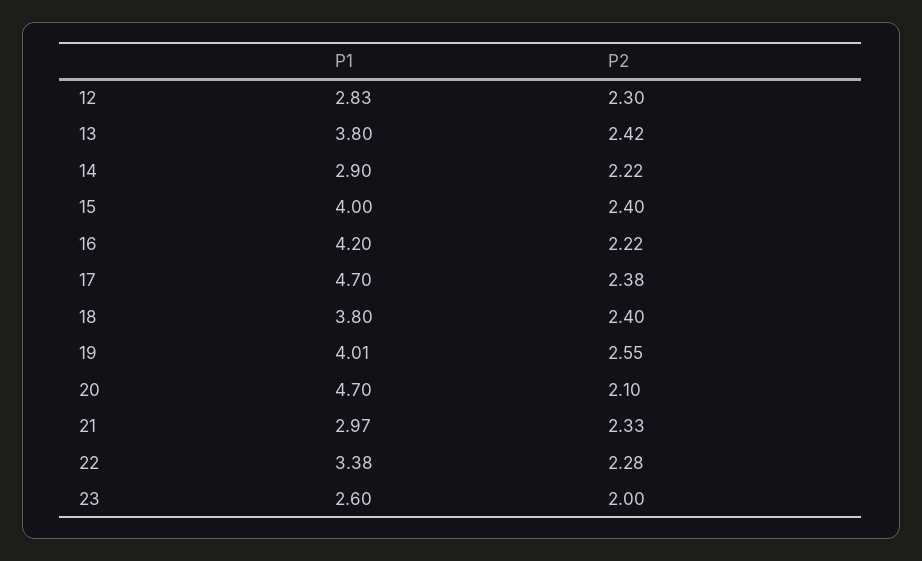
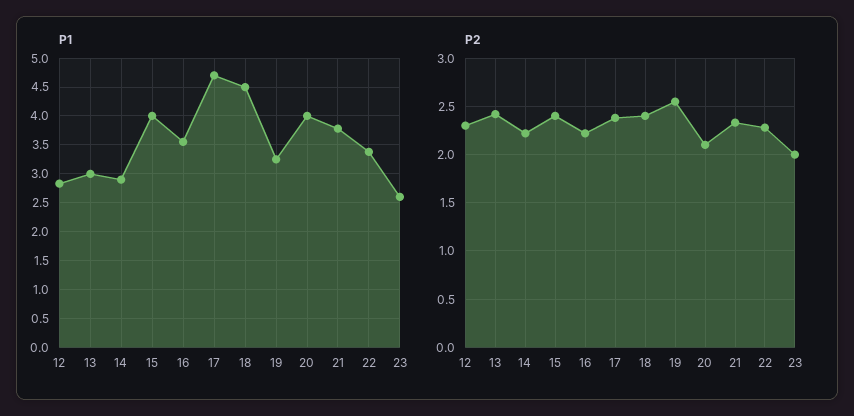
  {
    "P1": {
      "12": 2.83,
-     "13": 3.8,
+     "13": 3,
      "14": 2.9,
      "15": 4,
-     "16": 4.2,
+     "16": 3.5,
      "17": 4.7,
-     "18": 3.8,
+     "18": 4.5,
-     "19": 4.01,
+     "19": 3.25,
-     "20": 4.7,
+     "20": 4,
-     "21": 2.97,
+     "21": 3.75,
      "22": 3.38,
      "23": 2.6
    },
    "P2": {
      "12": 2.3,
      "13": 2.42,
      "14": 2.22,
      "15": 2.4,
      "16": 2.22,
      "17": 2.38,
      "18": 2.4,
      "19": 2.55,
      "20": 2.1,
      "21": 2.33,
      "22": 2.28,
      "23": 2
    }
  }

